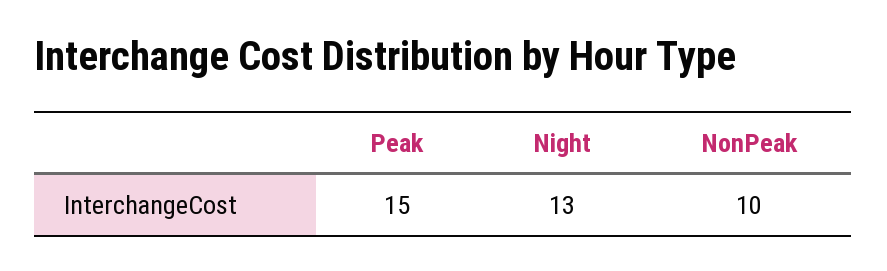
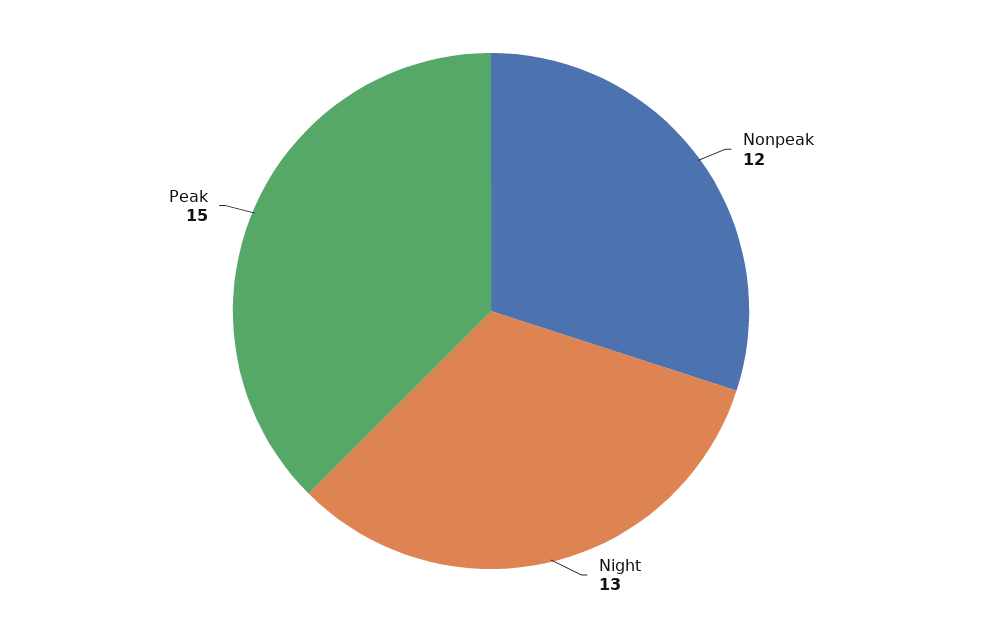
  {
    "Peak": 15,
    "Night": 13,
-   "NonPeak": 10
+   "NonPeak": 12
  }

